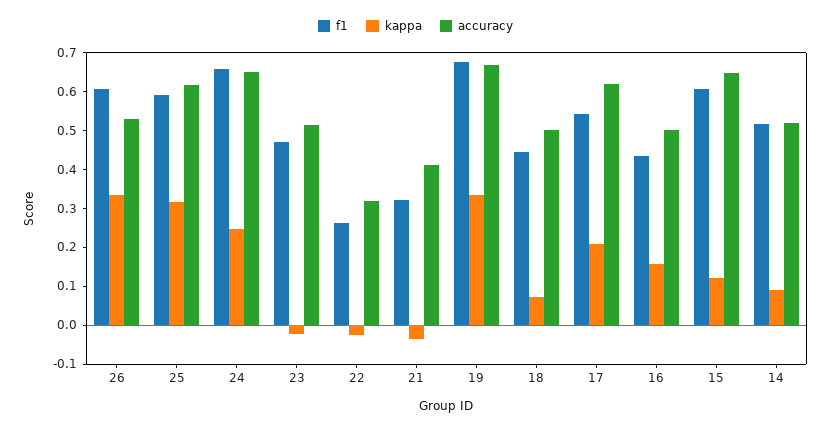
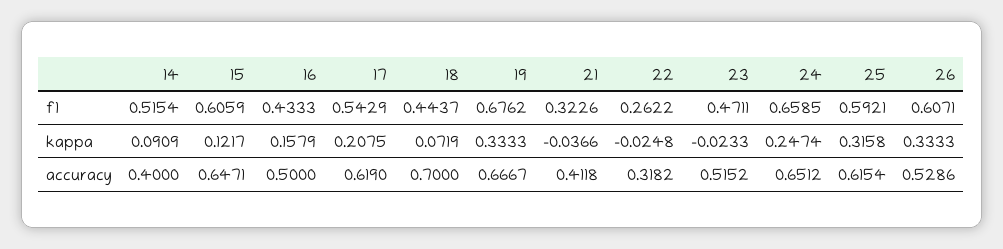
  {
    "f1": {
      "26": 0.6071,
      "25": 0.5921,
      "24": 0.6585,
      "23": 0.4711,
      "22": 0.2622,
      "21": 0.3226,
      "19": 0.6762,
      "18": 0.4437,
      "17": 0.5429,
      "16": 0.4333,
      "15": 0.6059,
      "14": 0.5154
    },
    "kappa": {
      "26": 0.3333,
      "25": 0.3158,
      "24": 0.2474,
      "23": -0.0233,
      "22": -0.0248,
      "21": -0.0366,
      "19": 0.3333,
      "18": 0.0719,
      "17": 0.2075,
      "16": 0.1579,
      "15": 0.1217,
      "14": 0.0909
    },
    "accuracy": {
      "26": 0.5286,
      "25": 0.6154,
      "24": 0.6512,
      "23": 0.5152,
      "22": 0.3182,
      "21": 0.4118,
      "19": 0.6667,
-     "18": 0.5,
+     "18": 0.7,
      "17": 0.619,
      "16": 0.5,
      "15": 0.6471,
-     "14": 0.525
+     "14": 0.4
    }
  }

